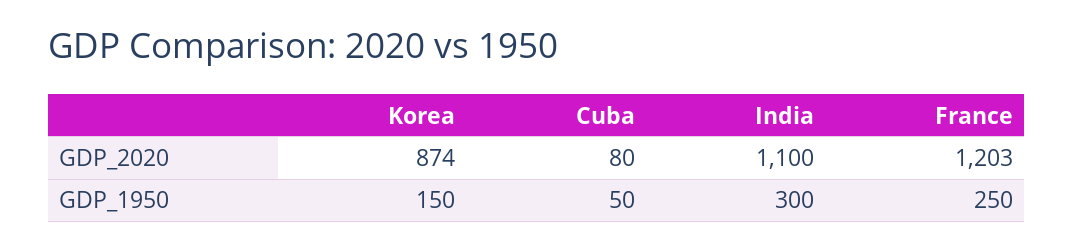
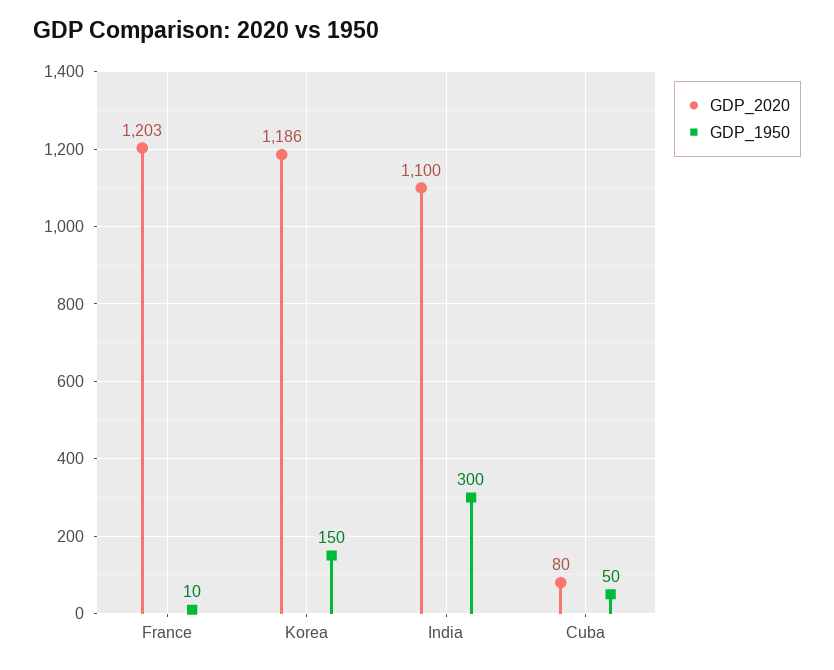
  {
    "GDP_2020": {
-     "Korea": 874,
+     "Korea": 1186,
      "Cuba": 80,
      "India": 1100,
      "France": 1203
    },
    "GDP_1950": {
      "Korea": 150,
      "Cuba": 50,
      "India": 300,
-     "France": 250
+     "France": 10
    }
  }

